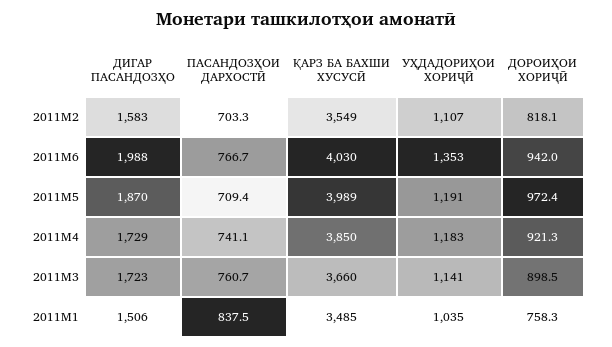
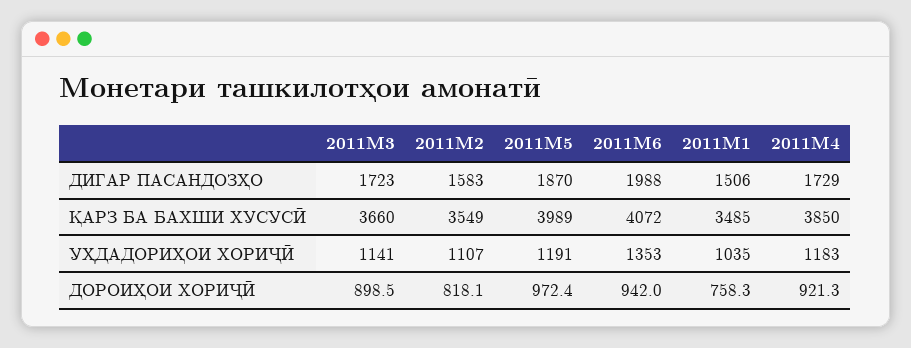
  {
    "ДИГАР ПАСАНДОЗҲО": {
      "2011M2": 1583,
      "2011M6": 1988,
      "2011M5": 1870,
      "2011M4": 1729,
      "2011M3": 1723,
      "2011M1": 1506
    },
-   "ПАСАНДОЗҲОИ ДАРХОСТӢ": {
-     "2011M2": 703.3,
-     "2011M6": 766.7,
-     "2011M5": 709.4,
-     "2011M4": 741.1,
-     "2011M3": 760.7,
-     "2011M1": 837.5
-   },
    "ҚАРЗ БА БАХШИ ХУСУСӢ": {
      "2011M2": 3549,
-     "2011M6": 4030,
+     "2011M6": 4072,
      "2011M5": 3989,
      "2011M4": 3850,
      "2011M3": 3660,
      "2011M1": 3485
    },
    "УҲДАДОРИҲОИ ХОРИҶӢ": {
      "2011M2": 1107,
      "2011M6": 1353,
      "2011M5": 1191,
      "2011M4": 1183,
      "2011M3": 1141,
      "2011M1": 1035
    },
    "ДОРОИҲОИ ХОРИҶӢ": {
      "2011M2": 818.1,
      "2011M6": 942,
      "2011M5": 972.4,
      "2011M4": 921.3,
      "2011M3": 898.5,
      "2011M1": 758.3
    }
  }

